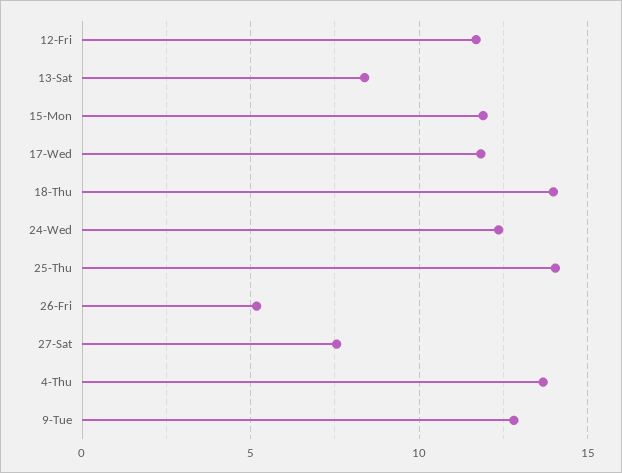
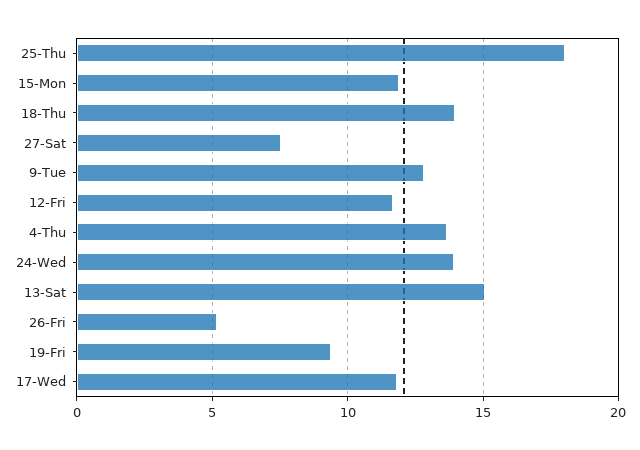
  {
    "12-Fri": 11.5,
-   "13-Sat": 8.5,
+   "13-Sat": 15,
    "15-Mon": 12,
    "17-Wed": 12,
    "18-Thu": 14,
-   "24-Wed": 12.5,
+   "24-Wed": 14,
-   "25-Thu": 14,
+   "25-Thu": 18,
    "26-Fri": 5,
    "27-Sat": 7.5,
    "4-Thu": 13.5,
-   "9-Tue": 13
+   "9-Tue": 13,
+   "19-Fri": 9.5
  }

